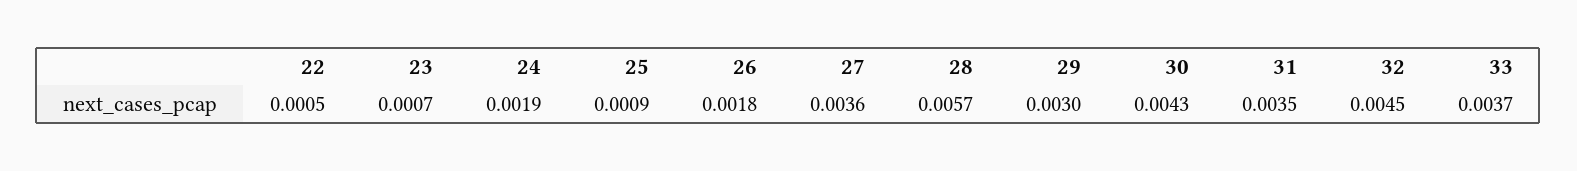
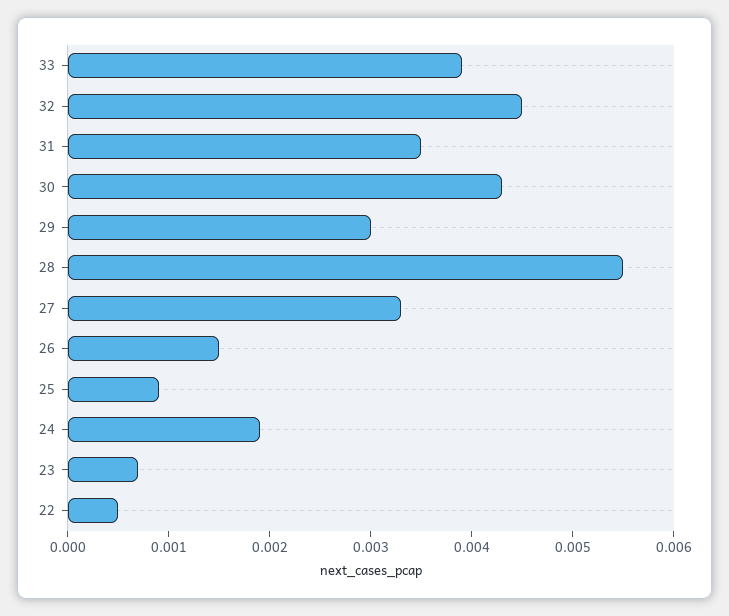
  {
    "22": 0.0005,
    "23": 0.0007,
    "24": 0.0019,
    "25": 0.0009,
-   "26": 0.0018,
+   "26": 0.0015,
-   "27": 0.0036,
+   "27": 0.0033,
-   "28": 0.0057,
+   "28": 0.0055,
    "29": 0.003,
    "30": 0.0043,
    "31": 0.0035,
    "32": 0.0045,
-   "33": 0.0037
+   "33": 0.0039
  }

